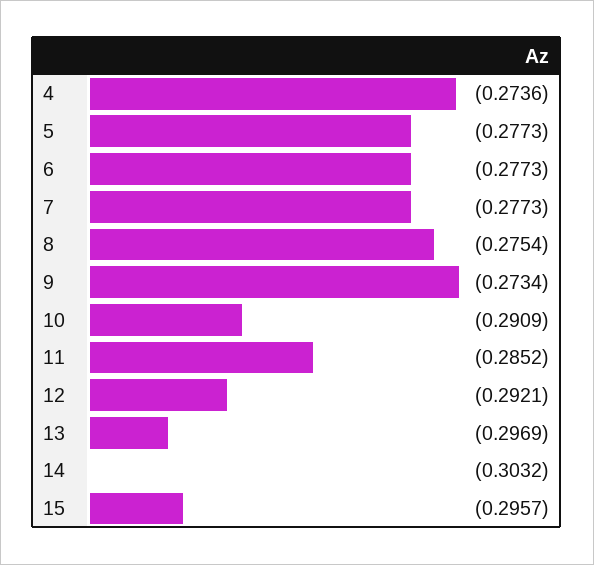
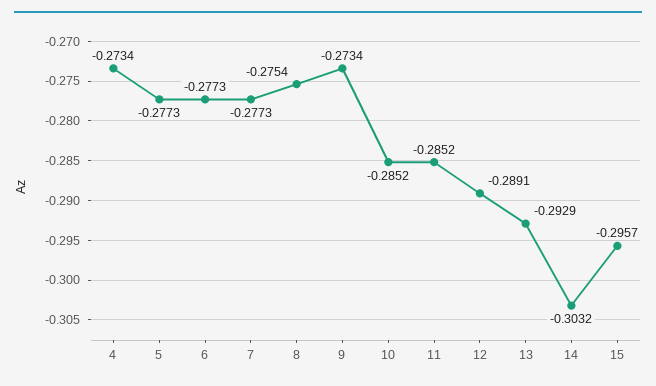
  {
-   "4": -0.2736,
+   "4": -0.2734,
    "5": -0.2773,
    "6": -0.2773,
    "7": -0.2773,
    "8": -0.2754,
    "9": -0.2734,
-   "10": -0.2909,
+   "10": -0.2852,
    "11": -0.2852,
-   "12": -0.2921,
+   "12": -0.2891,
-   "13": -0.2969,
+   "13": -0.2929,
    "14": -0.3032,
    "15": -0.2957
  }

